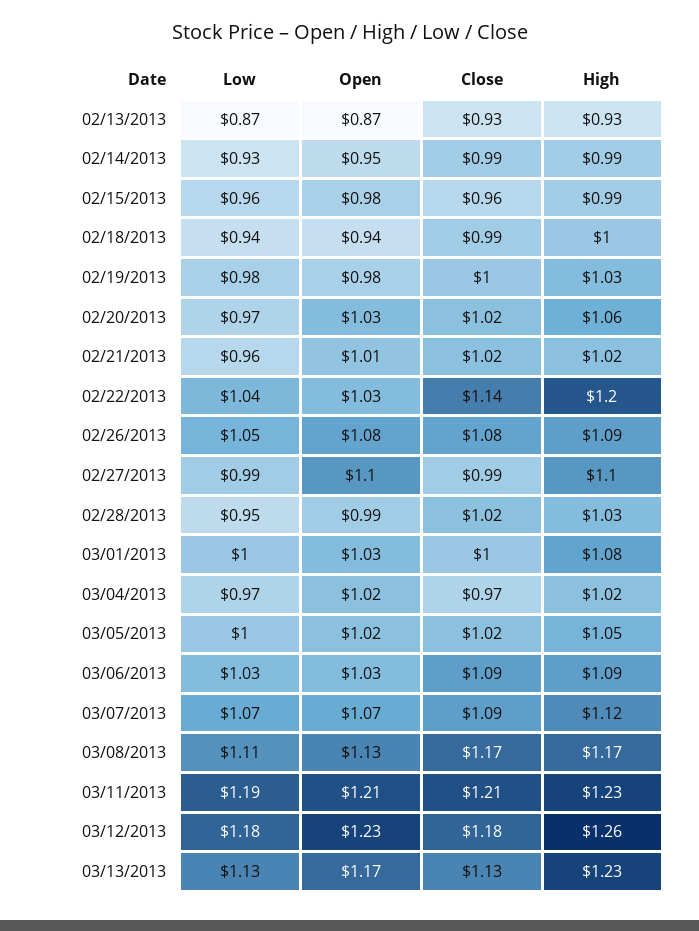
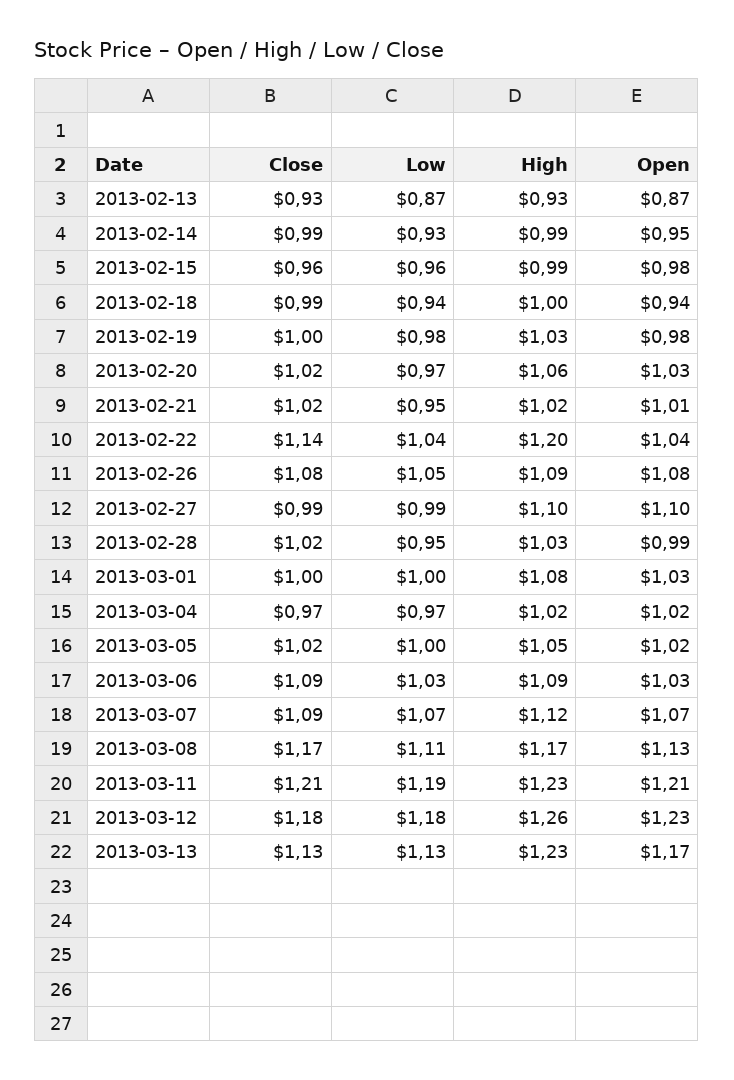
  {
    "Low": {
      "02/13/2013": 0.87,
      "02/14/2013": 0.93,
      "02/15/2013": 0.96,
      "02/18/2013": 0.94,
      "02/19/2013": 0.98,
      "02/20/2013": 0.97,
-     "02/21/2013": 0.96,
+     "02/21/2013": 0.95,
      "02/22/2013": 1.04,
      "02/26/2013": 1.05,
      "02/27/2013": 0.99,
      "02/28/2013": 0.95,
      "03/01/2013": 1,
      "03/04/2013": 0.97,
      "03/05/2013": 1,
      "03/06/2013": 1.03,
      "03/07/2013": 1.07,
      "03/08/2013": 1.11,
      "03/11/2013": 1.19,
      "03/12/2013": 1.18,
      "03/13/2013": 1.13
    },
    "Open": {
      "02/13/2013": 0.87,
      "02/14/2013": 0.95,
      "02/15/2013": 0.98,
      "02/18/2013": 0.94,
      "02/19/2013": 0.98,
      "02/20/2013": 1.03,
      "02/21/2013": 1.01,
-     "02/22/2013": 1.03,
+     "02/22/2013": 1.04,
      "02/26/2013": 1.08,
      "02/27/2013": 1.1,
      "02/28/2013": 0.99,
      "03/01/2013": 1.03,
      "03/04/2013": 1.02,
      "03/05/2013": 1.02,
      "03/06/2013": 1.03,
      "03/07/2013": 1.07,
      "03/08/2013": 1.13,
      "03/11/2013": 1.21,
      "03/12/2013": 1.23,
      "03/13/2013": 1.17
    },
    "Close": {
      "02/13/2013": 0.93,
      "02/14/2013": 0.99,
      "02/15/2013": 0.96,
      "02/18/2013": 0.99,
      "02/19/2013": 1,
      "02/20/2013": 1.02,
      "02/21/2013": 1.02,
      "02/22/2013": 1.14,
      "02/26/2013": 1.08,
      "02/27/2013": 0.99,
      "02/28/2013": 1.02,
      "03/01/2013": 1,
      "03/04/2013": 0.97,
      "03/05/2013": 1.02,
      "03/06/2013": 1.09,
      "03/07/2013": 1.09,
      "03/08/2013": 1.17,
      "03/11/2013": 1.21,
      "03/12/2013": 1.18,
      "03/13/2013": 1.13
    },
    "High": {
      "02/13/2013": 0.93,
      "02/14/2013": 0.99,
      "02/15/2013": 0.99,
      "02/18/2013": 1,
      "02/19/2013": 1.03,
      "02/20/2013": 1.06,
      "02/21/2013": 1.02,
      "02/22/2013": 1.2,
      "02/26/2013": 1.09,
      "02/27/2013": 1.1,
      "02/28/2013": 1.03,
      "03/01/2013": 1.08,
      "03/04/2013": 1.02,
      "03/05/2013": 1.05,
      "03/06/2013": 1.09,
      "03/07/2013": 1.12,
      "03/08/2013": 1.17,
      "03/11/2013": 1.23,
      "03/12/2013": 1.26,
      "03/13/2013": 1.23
    }
  }

